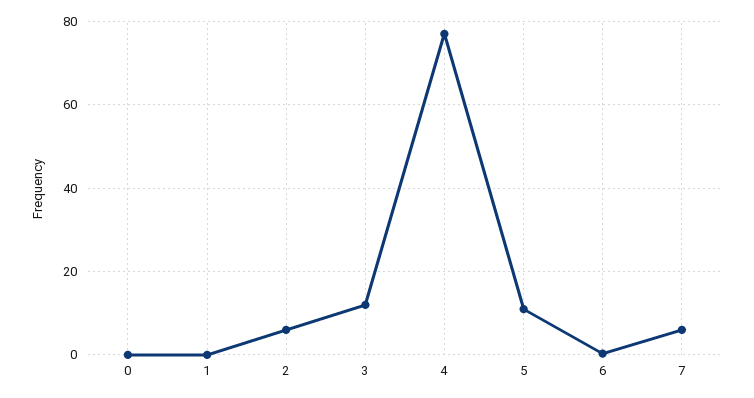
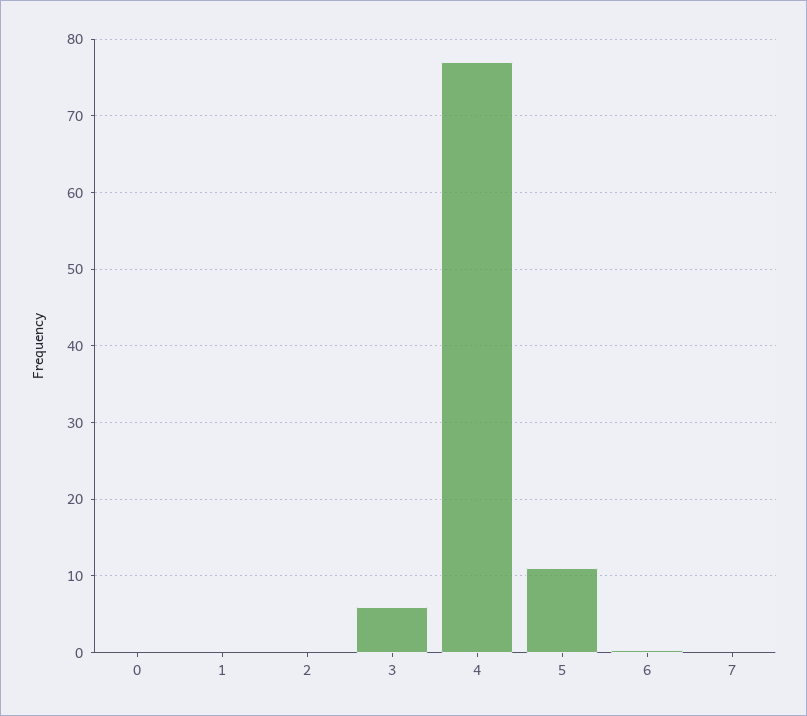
  {
    "0": 0,
    "1": 0,
-   "2": 6,
+   "2": 0,
-   "3": 12,
+   "3": 6,
    "4": 77,
    "5": 11,
    "6": 0,
-   "7": 6
+   "7": 0
  }

